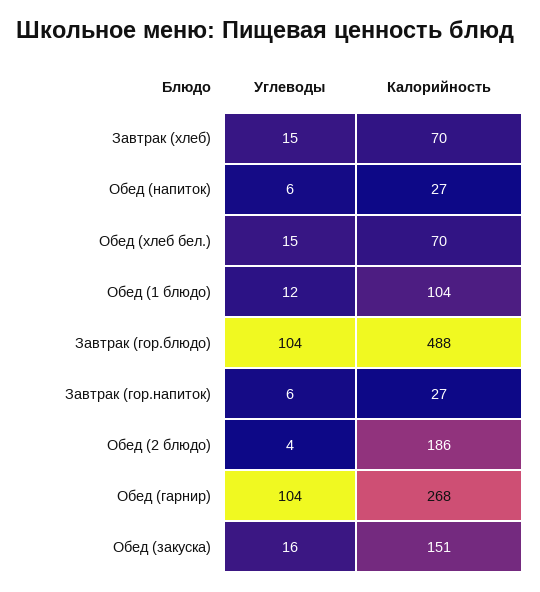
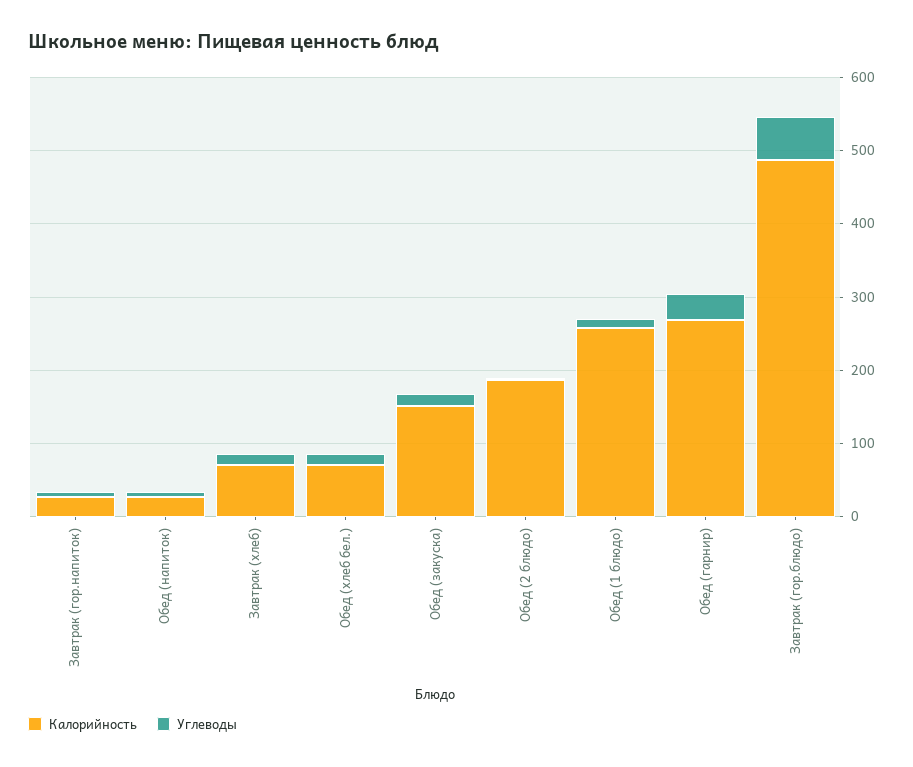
  {
    "Углеводы": {
      "Завтрак (хлеб)": 15,
      "Обед (напиток)": 6,
      "Обед (хлеб бел.)": 15,
      "Обед (1 блюдо)": 12,
-     "Завтрак (гор.блюдо)": 104,
+     "Завтрак (гор.блюдо)": 60,
      "Завтрак (гор.напиток)": 6,
      "Обед (2 блюдо)": 4,
-     "Обед (гарнир)": 104,
+     "Обед (гарнир)": 40,
      "Обед (закуска)": 16
    },
    "Калорийность": {
      "Завтрак (хлеб)": 70,
      "Обед (напиток)": 27,
      "Обед (хлеб бел.)": 70,
-     "Обед (1 блюдо)": 104,
+     "Обед (1 блюдо)": 260,
      "Завтрак (гор.блюдо)": 488,
      "Завтрак (гор.напиток)": 27,
      "Обед (2 блюдо)": 186,
      "Обед (гарнир)": 268,
      "Обед (закуска)": 151
    }
  }

